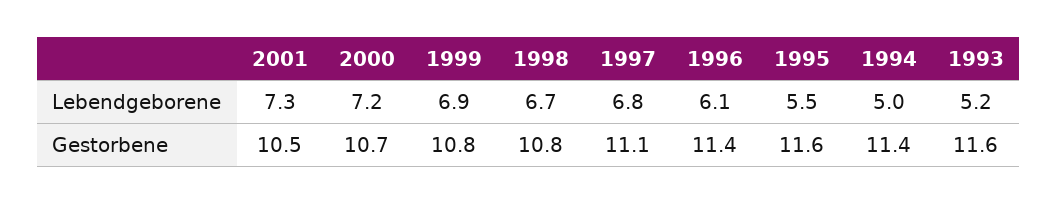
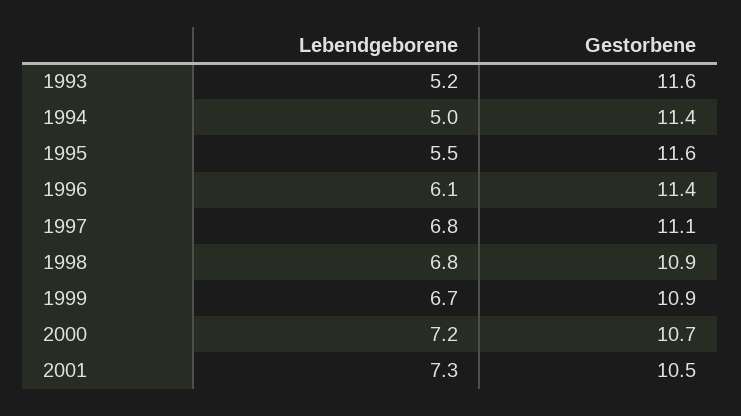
  {
    "2001": {
      "Lebendgeborene": 7.3,
      "Gestorbene": 10.5
    },
    "2000": {
      "Lebendgeborene": 7.2,
      "Gestorbene": 10.7
    },
    "1999": {
-     "Lebendgeborene": 6.9,
+     "Lebendgeborene": 6.7,
-     "Gestorbene": 10.8
+     "Gestorbene": 10.9
    },
    "1998": {
-     "Lebendgeborene": 6.7,
+     "Lebendgeborene": 6.8,
-     "Gestorbene": 10.8
+     "Gestorbene": 10.9
    },
    "1997": {
      "Lebendgeborene": 6.8,
      "Gestorbene": 11.1
    },
    "1996": {
      "Lebendgeborene": 6.1,
      "Gestorbene": 11.4
    },
    "1995": {
      "Lebendgeborene": 5.5,
      "Gestorbene": 11.6
    },
    "1994": {
      "Lebendgeborene": 5,
      "Gestorbene": 11.4
    },
    "1993": {
      "Lebendgeborene": 5.2,
      "Gestorbene": 11.6
    }
  }

